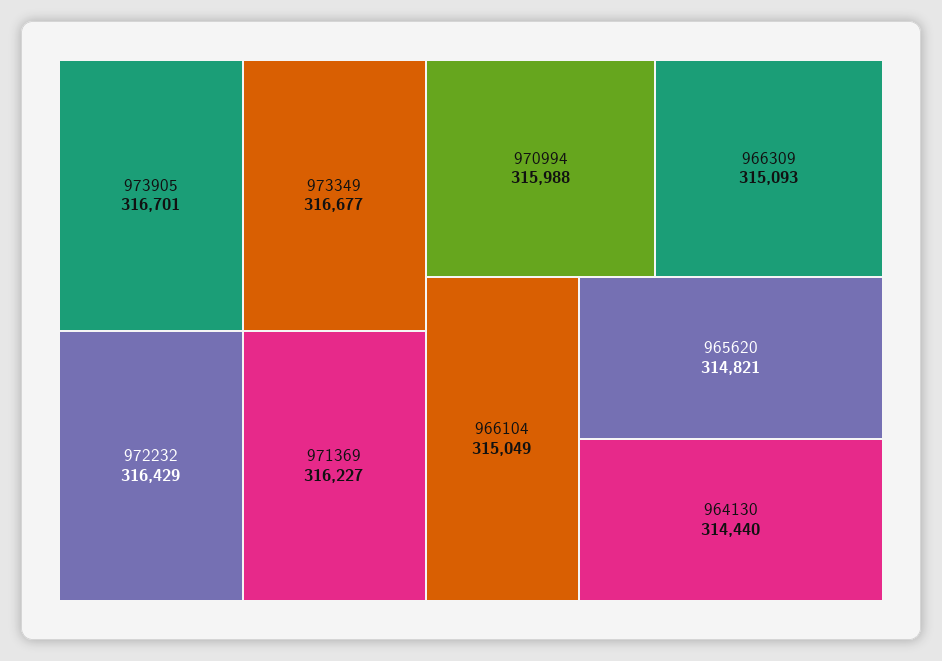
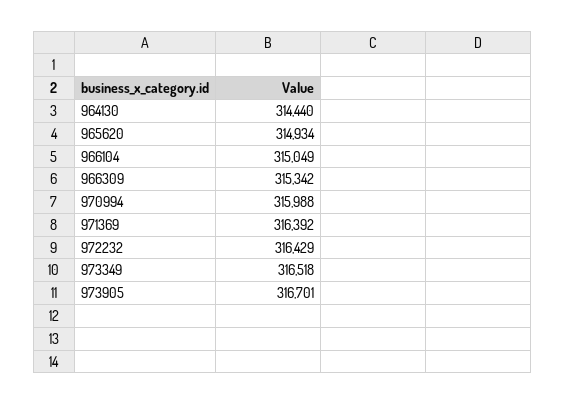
  {
    "973905": 316701,
-   "973349": 316677,
+   "973349": 316518,
    "972232": 316429,
-   "971369": 316227,
+   "971369": 316392,
    "970994": 315988,
-   "966309": 315093,
+   "966309": 315342,
    "966104": 315049,
-   "965620": 314821,
+   "965620": 314934,
    "964130": 314440
  }

